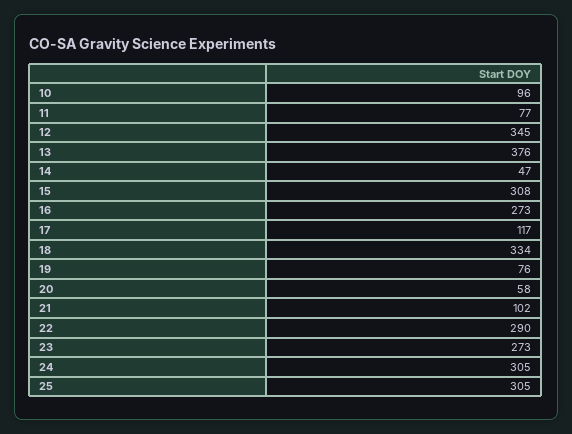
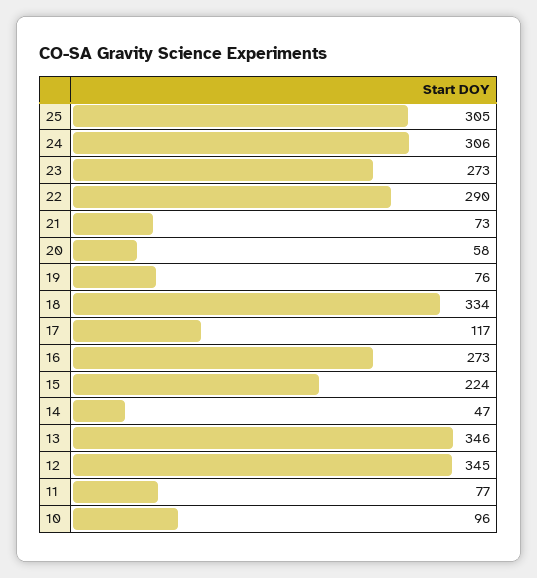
  {
    "10": 96,
    "11": 77,
    "12": 345,
-   "13": 376,
+   "13": 346,
    "14": 47,
-   "15": 308,
+   "15": 224,
    "16": 273,
    "17": 117,
    "18": 334,
    "19": 76,
    "20": 58,
-   "21": 102,
+   "21": 73,
    "22": 290,
    "23": 273,
-   "24": 305,
+   "24": 306,
    "25": 305
  }

